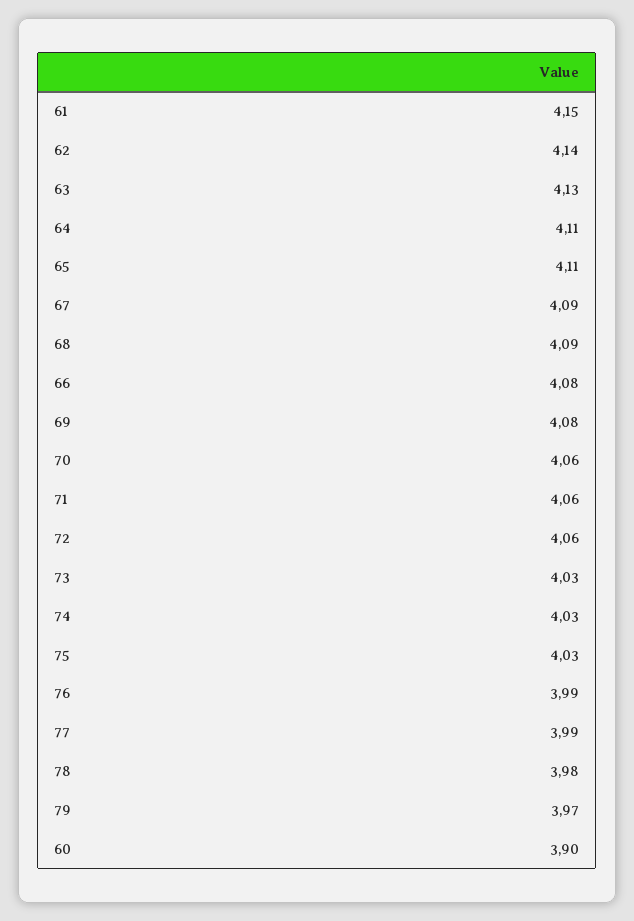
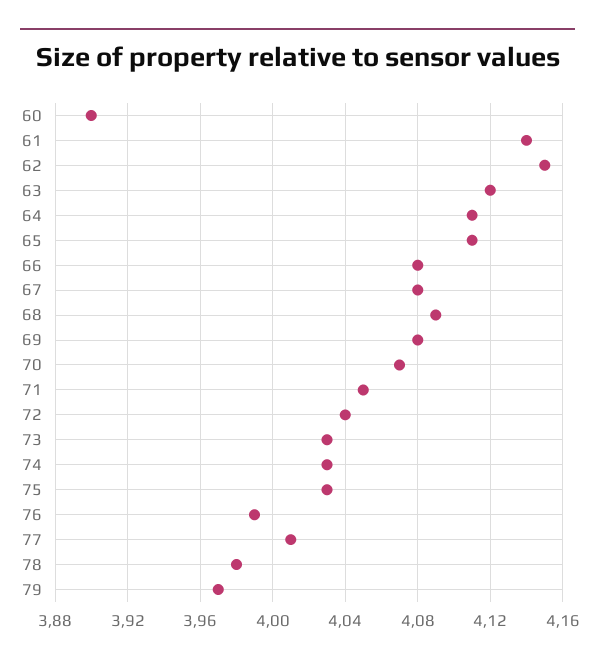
  {
-   "61": 4.15,
+   "61": 4.14,
-   "62": 4.14,
+   "62": 4.15,
-   "63": 4.13,
+   "63": 4.12,
    "64": 4.11,
    "65": 4.11,
-   "67": 4.09,
+   "67": 4.08,
    "68": 4.09,
    "66": 4.08,
    "69": 4.08,
-   "70": 4.06,
+   "70": 4.07,
-   "71": 4.06,
+   "71": 4.05,
-   "72": 4.06,
+   "72": 4.04,
    "73": 4.03,
    "74": 4.03,
    "75": 4.03,
    "76": 3.99,
-   "77": 3.99,
+   "77": 4.01,
    "78": 3.98,
    "79": 3.97,
    "60": 3.9
  }

